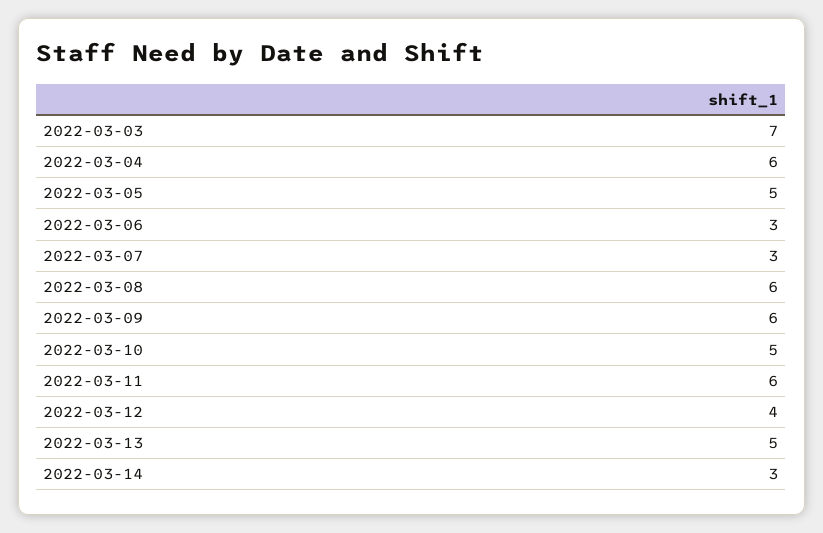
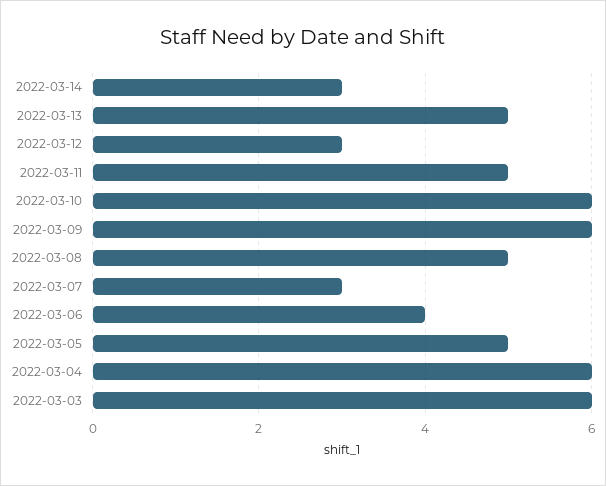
  {
-   "2022-03-03": 7,
+   "2022-03-03": 6,
    "2022-03-04": 6,
    "2022-03-05": 5,
-   "2022-03-06": 3,
+   "2022-03-06": 4,
    "2022-03-07": 3,
-   "2022-03-08": 6,
+   "2022-03-08": 5,
    "2022-03-09": 6,
-   "2022-03-10": 5,
+   "2022-03-10": 6,
-   "2022-03-11": 6,
+   "2022-03-11": 5,
-   "2022-03-12": 4,
+   "2022-03-12": 3,
    "2022-03-13": 5,
    "2022-03-14": 3
  }

